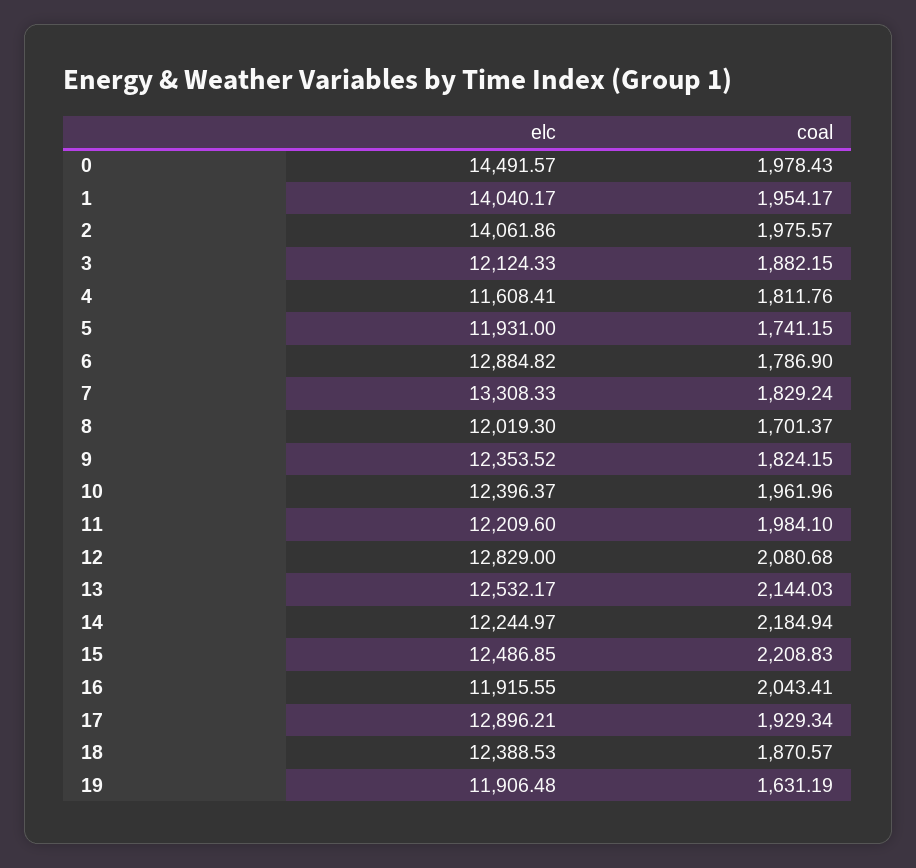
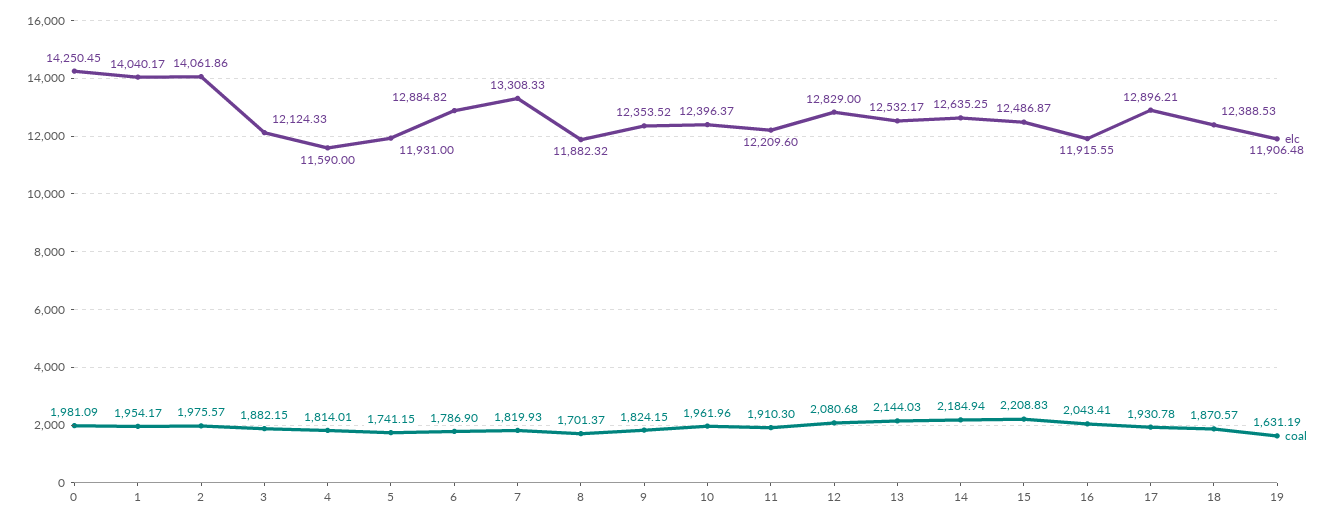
  {
    "elc": {
-     "0": 14491.57,
+     "0": 14250.45,
      "1": 14040.17,
      "2": 14061.86,
      "3": 12124.33,
-     "4": 11608.41,
+     "4": 11590,
      "5": 11931,
      "6": 12884.82,
      "7": 13308.33,
-     "8": 12019.3,
+     "8": 11882.32,
      "9": 12353.52,
      "10": 12396.37,
      "11": 12209.6,
      "12": 12829,
      "13": 12532.17,
-     "14": 12244.97,
+     "14": 12635.25,
-     "15": 12486.85,
+     "15": 12486.87,
      "16": 11915.55,
      "17": 12896.21,
      "18": 12388.53,
      "19": 11906.48
    },
    "coal": {
-     "0": 1978.43,
+     "0": 1981.09,
      "1": 1954.17,
      "2": 1975.57,
      "3": 1882.15,
-     "4": 1811.76,
+     "4": 1814.01,
      "5": 1741.15,
      "6": 1786.9,
-     "7": 1829.24,
+     "7": 1819.93,
      "8": 1701.37,
      "9": 1824.15,
      "10": 1961.96,
-     "11": 1984.1,
+     "11": 1910.3,
      "12": 2080.68,
      "13": 2144.03,
      "14": 2184.94,
      "15": 2208.83,
      "16": 2043.41,
-     "17": 1929.34,
+     "17": 1930.78,
      "18": 1870.57,
      "19": 1631.19
    }
  }

